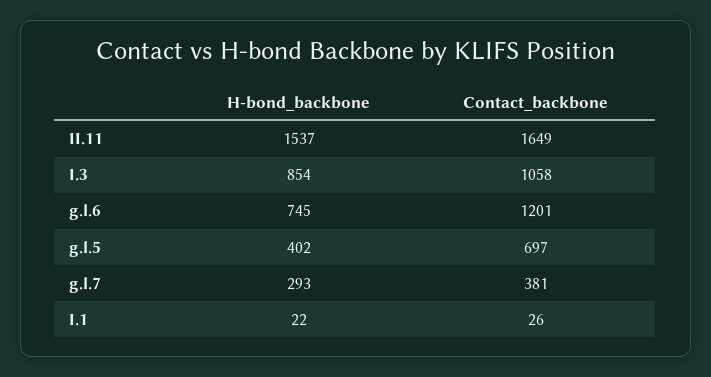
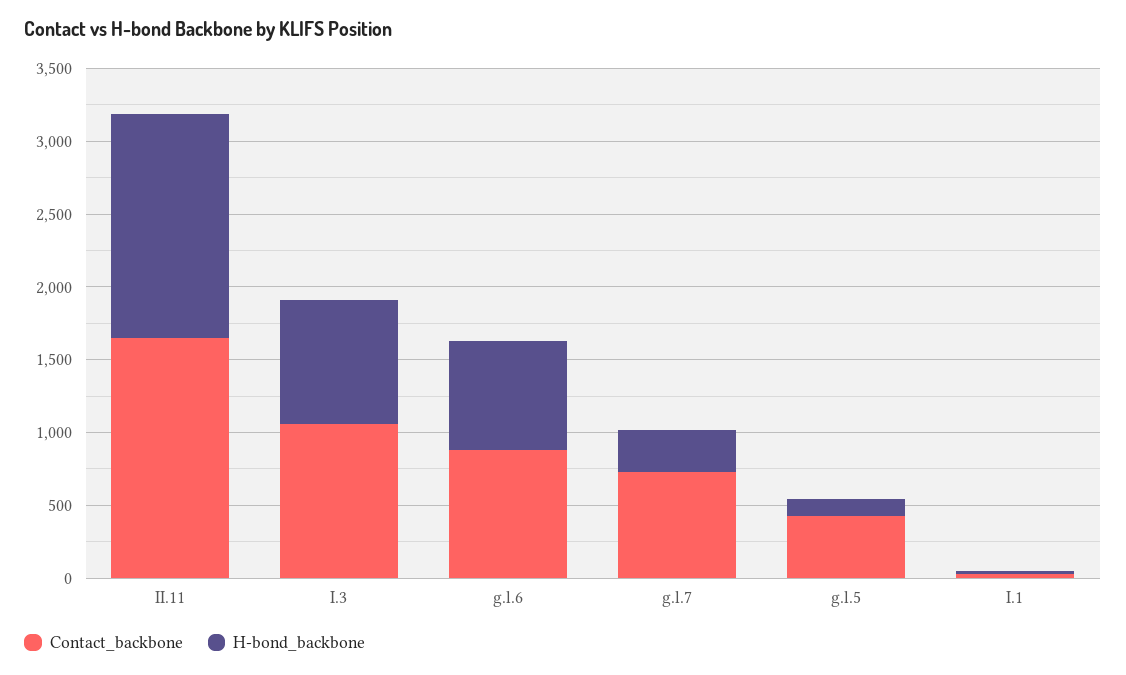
  {
    "H-bond_backbone": {
      "II.11": 1537,
      "I.3": 854,
      "g.l.6": 745,
-     "g.l.5": 402,
+     "g.l.5": 100,
      "g.l.7": 293,
      "I.1": 22
    },
    "Contact_backbone": {
      "II.11": 1649,
      "I.3": 1058,
-     "g.l.6": 1201,
+     "g.l.6": 900,
-     "g.l.5": 697,
+     "g.l.5": 400,
-     "g.l.7": 381,
+     "g.l.7": 700,
      "I.1": 26
    }
  }

